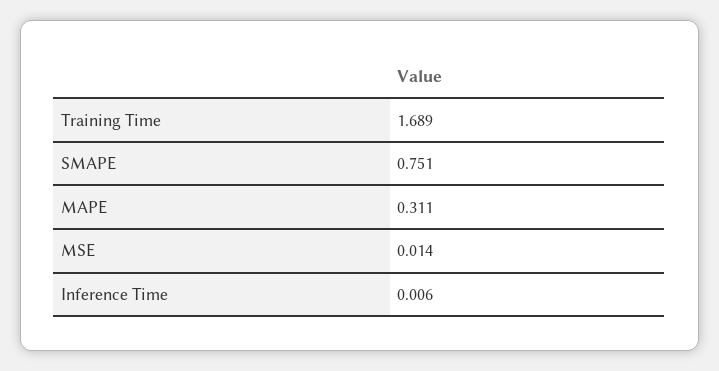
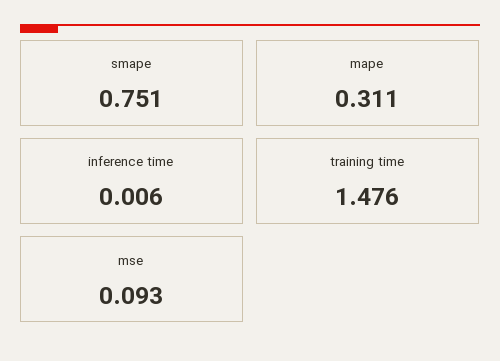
  {
-   "Training Time": 1.689,
+   "Training Time": 1.476,
    "SMAPE": 0.751,
    "MAPE": 0.311,
-   "MSE": 0.014,
+   "MSE": 0.093,
    "Inference Time": 0.006
  }

